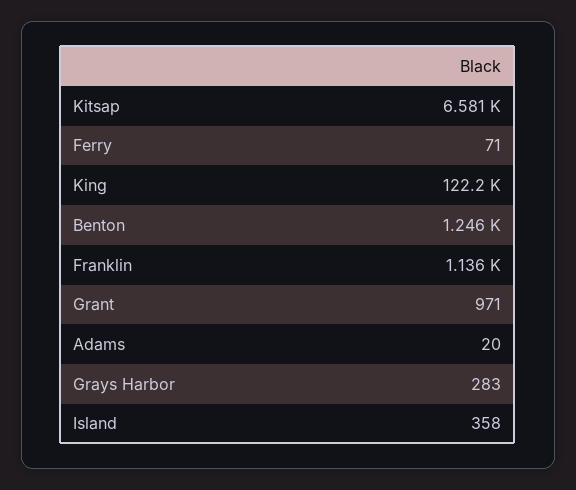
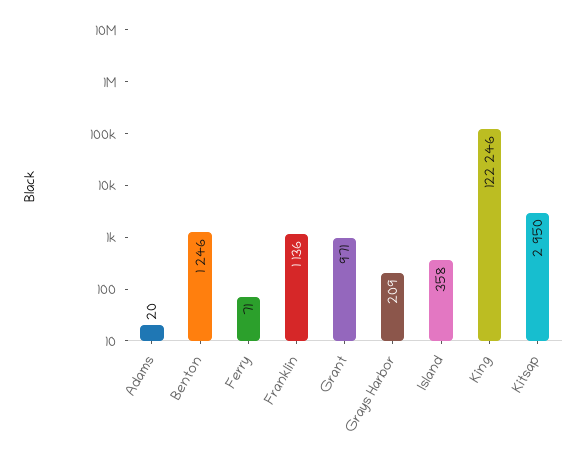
  {
-   "Kitsap": 6581,
+   "Kitsap": 2950,
    "Ferry": 71,
    "King": 122246,
    "Benton": 1246,
    "Franklin": 1136,
    "Grant": 971,
    "Adams": 20,
-   "Grays Harbor": 283,
+   "Grays Harbor": 209,
    "Island": 358
  }

